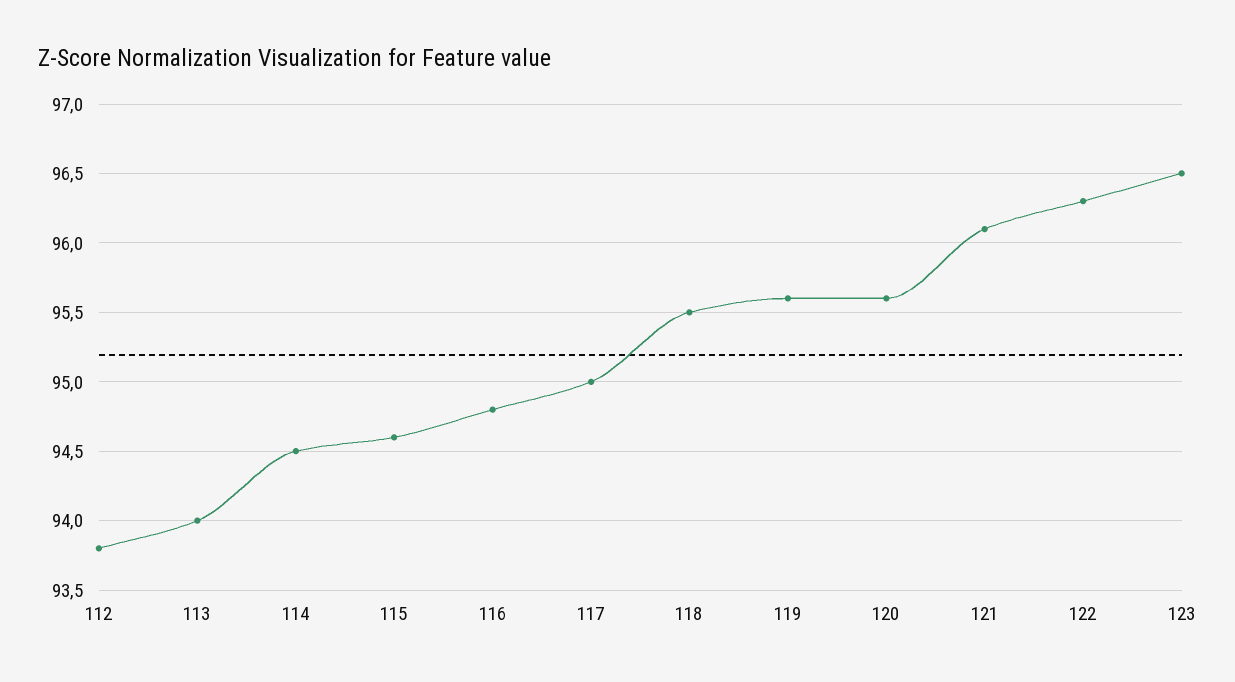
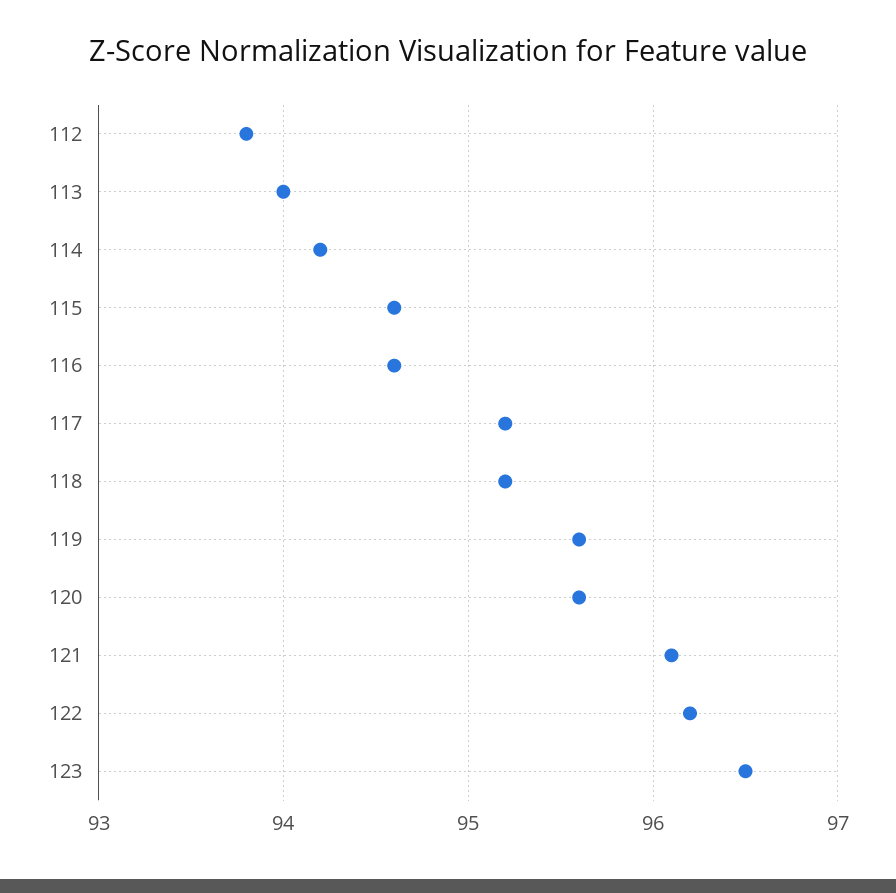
  {
    "112": 93.8,
    "113": 94,
-   "114": 94.5,
+   "114": 94.2,
    "115": 94.6,
-   "116": 94.8,
+   "116": 94.6,
-   "117": 95,
+   "117": 95.2,
-   "118": 95.5,
+   "118": 95.2,
    "119": 95.6,
    "120": 95.6,
    "121": 96.1,
-   "122": 96.3,
+   "122": 96.2,
    "123": 96.5
  }

